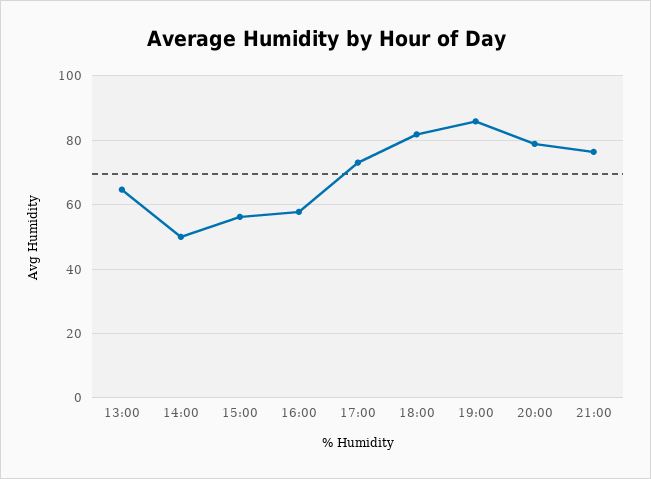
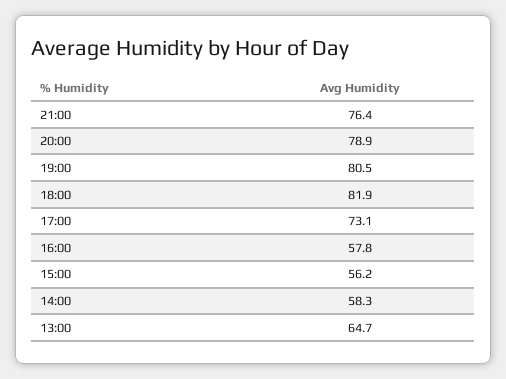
  {
    "13:00": 64.7,
-   "14:00": 50,
+   "14:00": 58.3,
    "15:00": 56.2,
    "16:00": 57.8,
    "17:00": 73.1,
    "18:00": 81.9,
-   "19:00": 86,
+   "19:00": 80.5,
    "20:00": 78.9,
    "21:00": 76.4
  }

